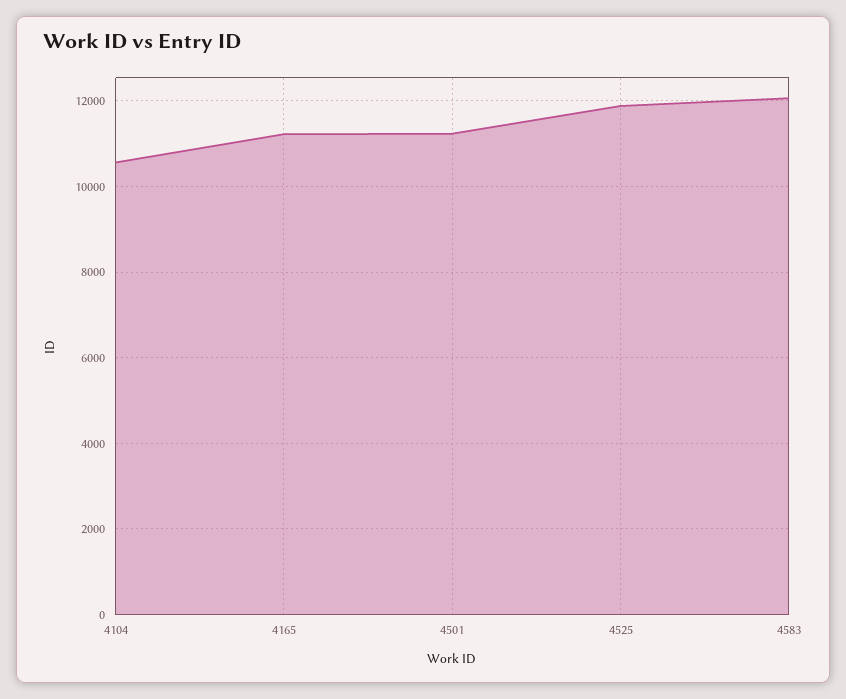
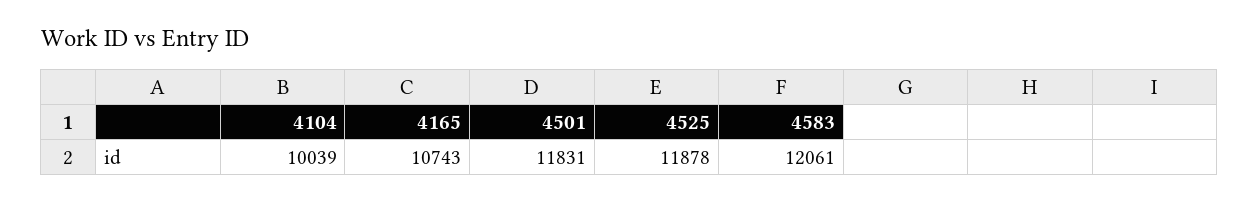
  {
-   "4104": 10600,
+   "4104": 10039,
-   "4165": 11200,
+   "4165": 10743,
-   "4501": 11200,
+   "4501": 11831,
    "4525": 11878,
    "4583": 12061
  }

